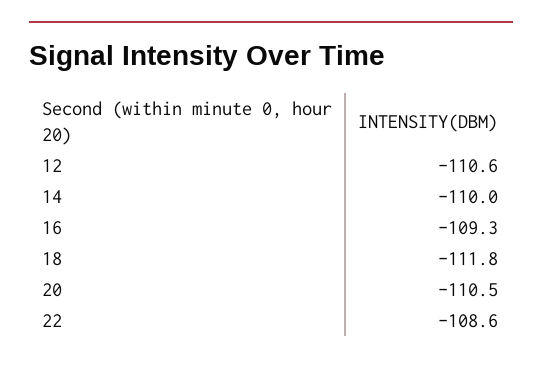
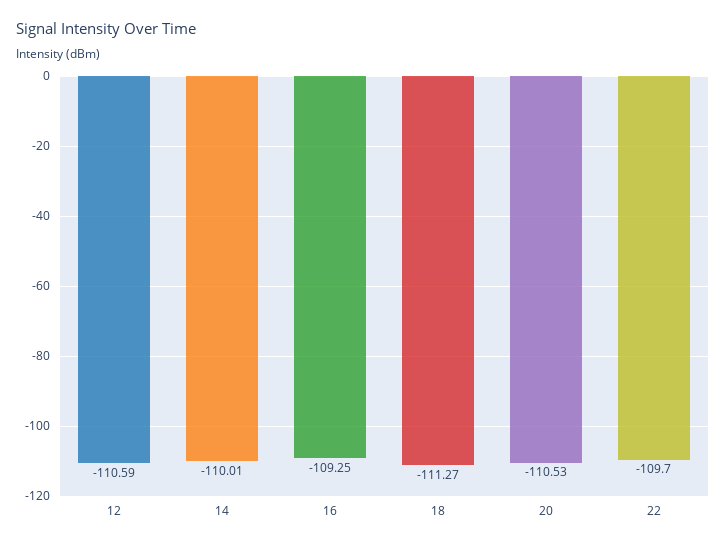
  {
    "12": -110.59,
    "14": -110.01,
    "16": -109.25,
-   "18": -111.8,
+   "18": -111.27,
    "20": -110.53,
-   "22": -108.6
+   "22": -109.7
  }

